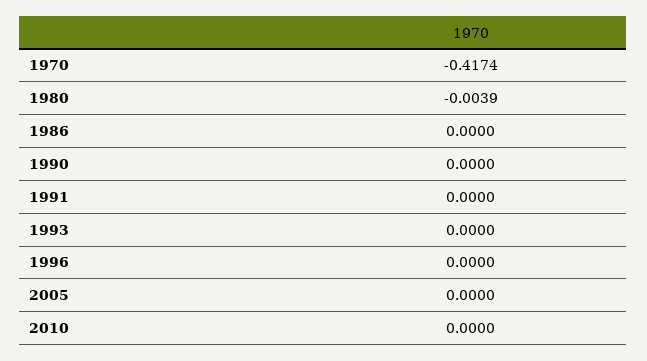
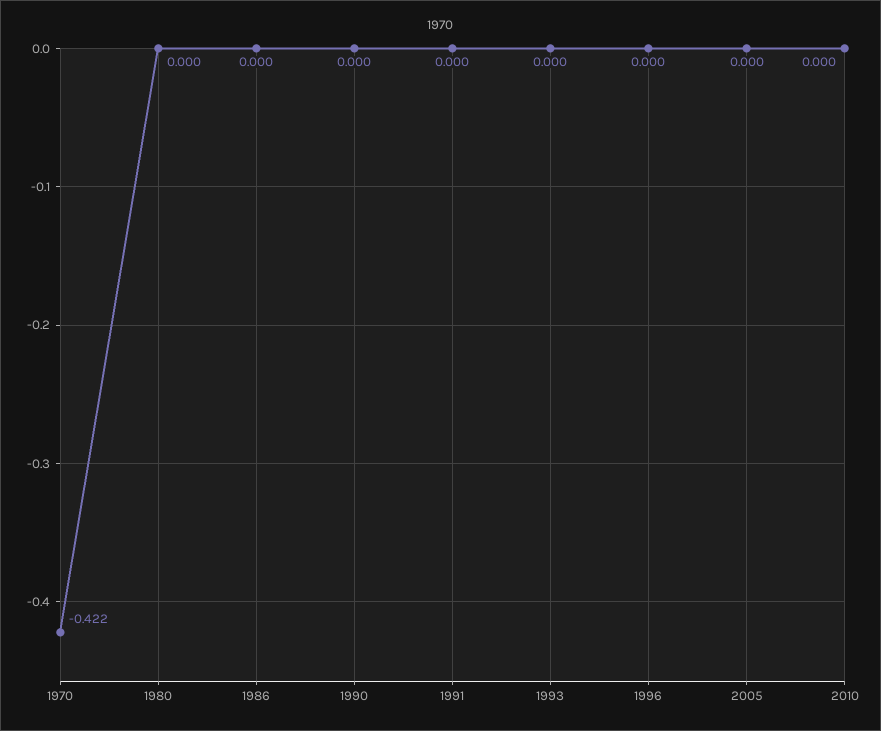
  {
-   "1970": -0.4174,
+   "1970": -0.422,
-   "1980": -0.0039,
+   "1980": 0,
    "1986": 0,
    "1990": 0,
    "1991": 0,
    "1993": 0,
    "1996": 0,
    "2005": 0,
    "2010": 0
  }

